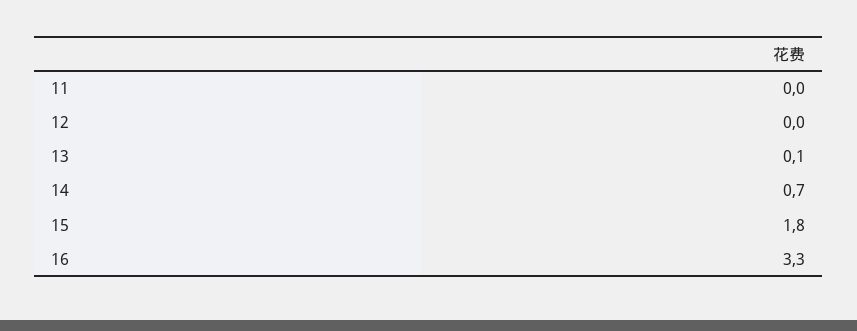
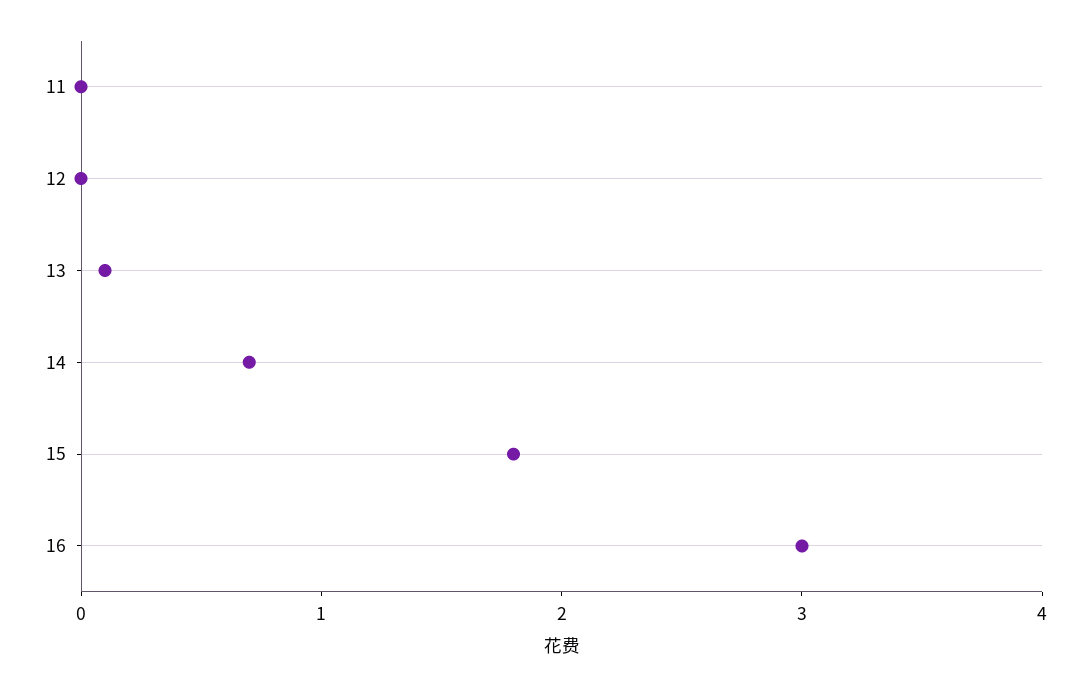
  {
    "11": 0,
    "12": 0,
    "13": 0.1,
    "14": 0.7,
    "15": 1.8,
-   "16": 3.3
+   "16": 3
  }

